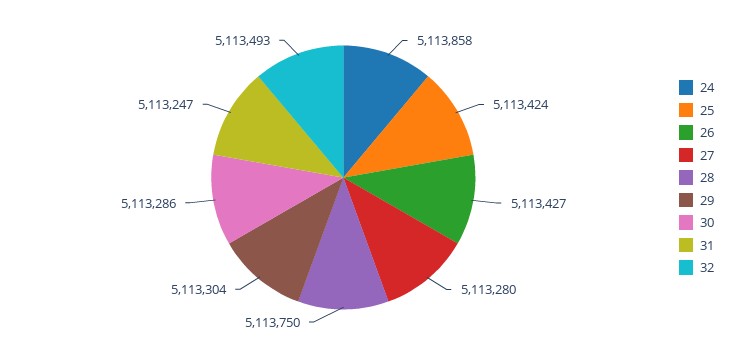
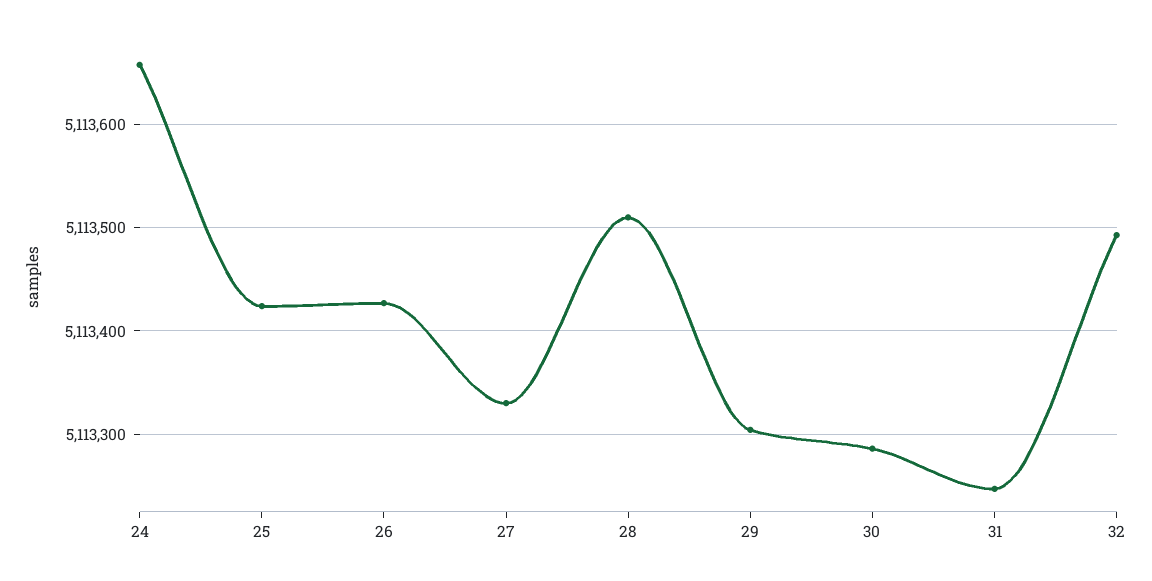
  {
-   "24": 5113858,
+   "24": 5113660,
    "25": 5113424,
    "26": 5113427,
-   "27": 5113280,
+   "27": 5113330,
-   "28": 5113750,
+   "28": 5113510,
    "29": 5113304,
    "30": 5113286,
    "31": 5113247,
    "32": 5113493
  }

